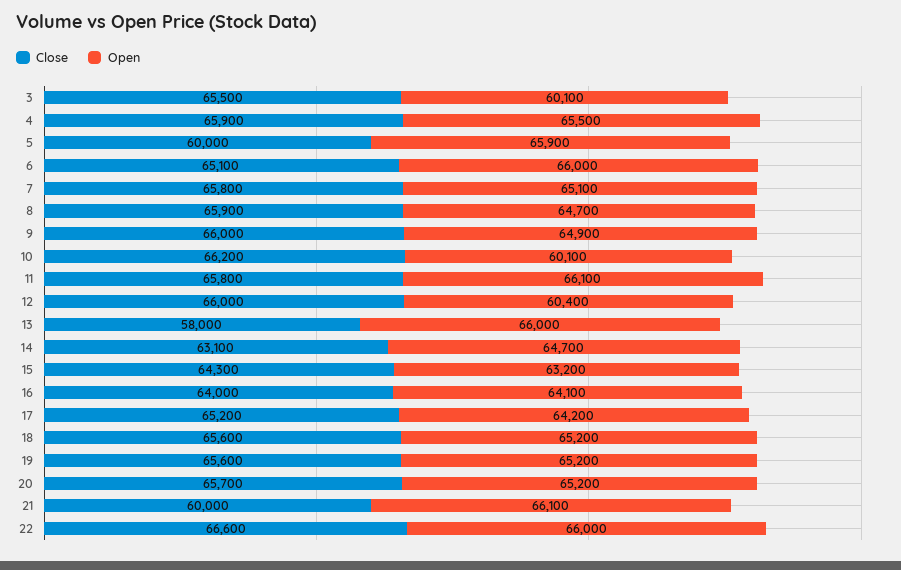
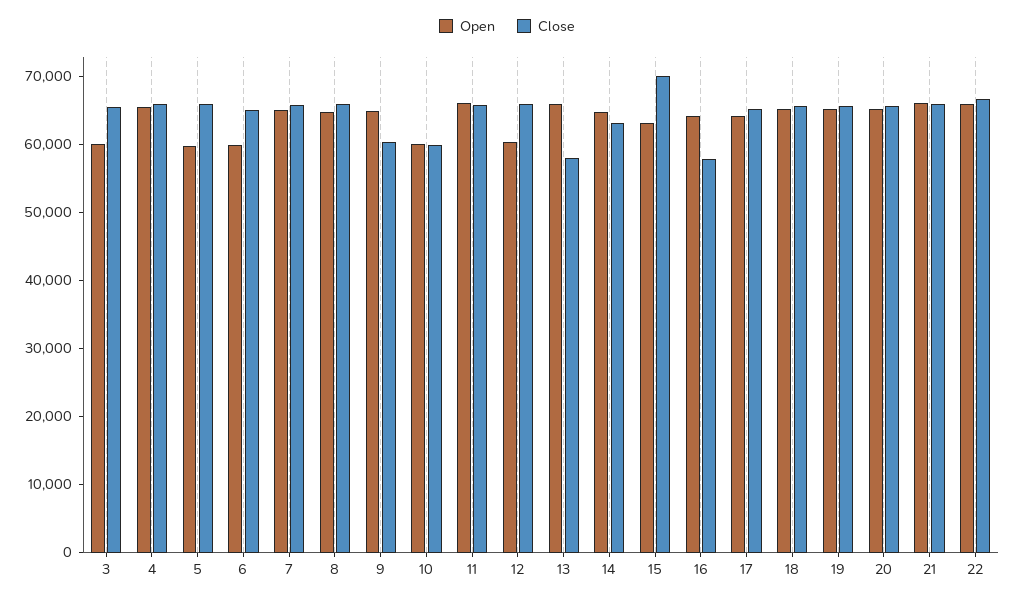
  {
    "Close": {
      "3": 65500,
      "4": 65900,
-     "5": 60000,
+     "5": 66000,
      "6": 65100,
      "7": 65800,
      "8": 65900,
-     "9": 66000,
+     "9": 60000,
-     "10": 66200,
+     "10": 60000,
      "11": 65800,
      "12": 66000,
      "13": 58000,
      "14": 63100,
-     "15": 64300,
+     "15": 70000,
-     "16": 64000,
+     "16": 58000,
      "17": 65200,
      "18": 65600,
      "19": 65600,
      "20": 65700,
-     "21": 60000,
+     "21": 66000,
      "22": 66600
    },
    "Open": {
      "3": 60100,
      "4": 65500,
-     "5": 65900,
+     "5": 60000,
-     "6": 66000,
+     "6": 60000,
      "7": 65100,
      "8": 64700,
      "9": 64900,
      "10": 60100,
      "11": 66100,
      "12": 60400,
      "13": 66000,
      "14": 64700,
      "15": 63200,
      "16": 64100,
      "17": 64200,
      "18": 65200,
      "19": 65200,
      "20": 65200,
      "21": 66100,
      "22": 66000
    }
  }

